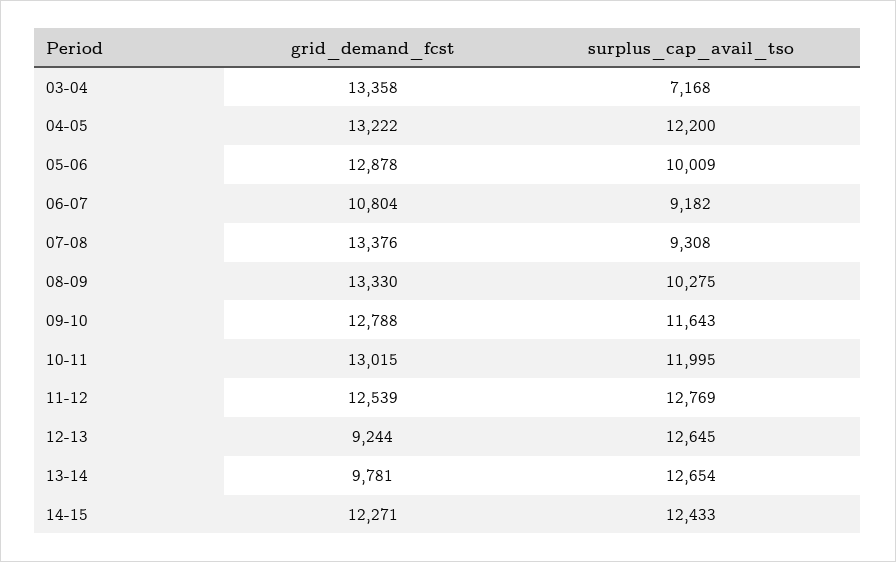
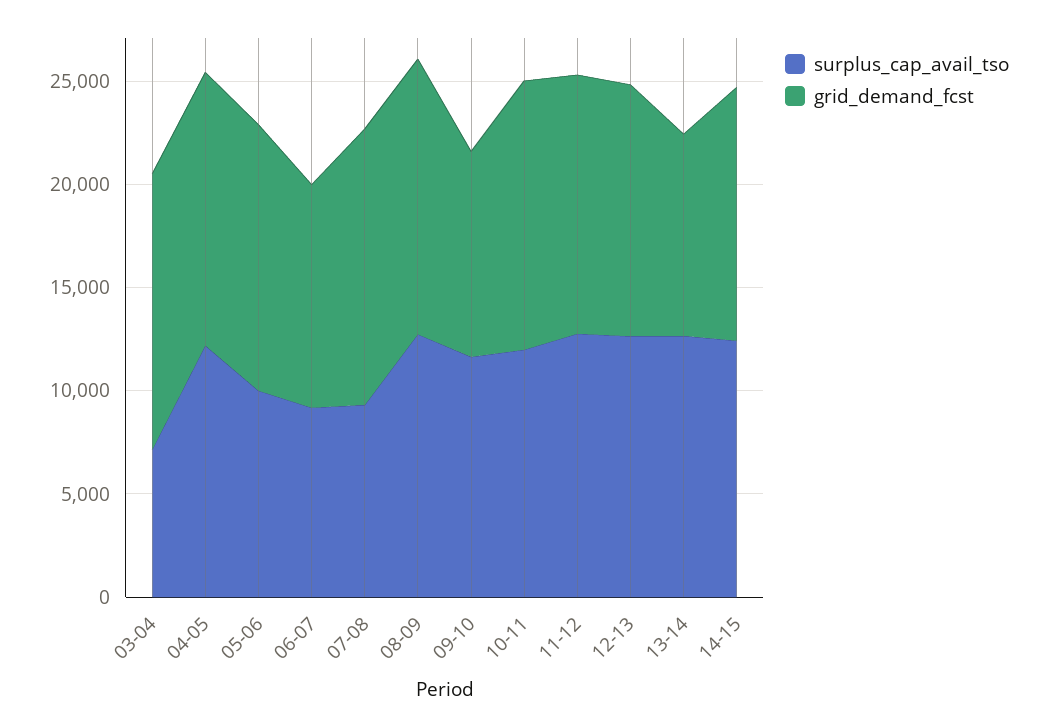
  {
    "grid_demand_fcst": {
      "03-04": 13358,
      "04-05": 13222,
      "05-06": 12878,
      "06-07": 10804,
      "07-08": 13376,
      "08-09": 13330,
-     "09-10": 12788,
+     "09-10": 10000,
      "10-11": 13015,
      "11-12": 12539,
-     "12-13": 9244,
+     "12-13": 12000,
      "13-14": 9781,
      "14-15": 12271
    },
    "surplus_cap_avail_tso": {
      "03-04": 7168,
      "04-05": 12200,
      "05-06": 10009,
      "06-07": 9182,
      "07-08": 9308,
-     "08-09": 10275,
+     "08-09": 13000,
      "09-10": 11643,
      "10-11": 11995,
      "11-12": 12769,
      "12-13": 12645,
      "13-14": 12654,
      "14-15": 12433
    }
  }

